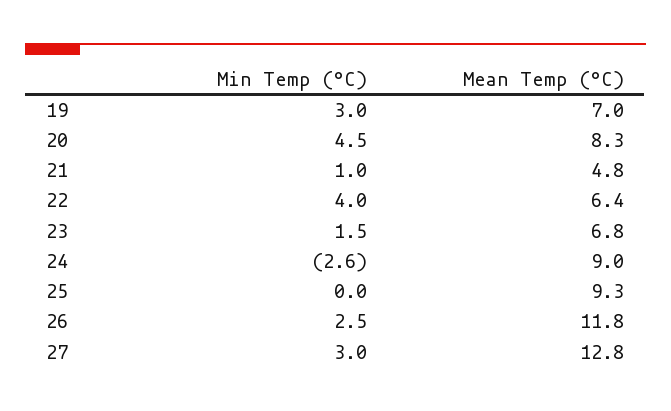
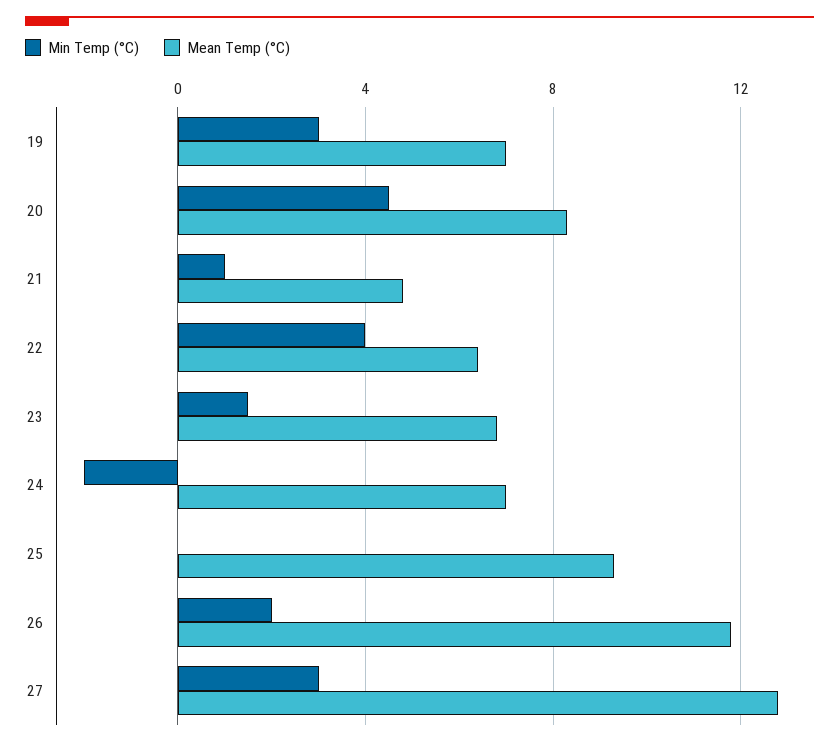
  {
    "Min Temp (°C)": {
      "19": 3,
      "20": 4.5,
      "21": 1,
      "22": 4,
      "23": 1.5,
-     "24": -2.6,
+     "24": -2,
      "25": 0,
-     "26": 2.5,
+     "26": 2,
      "27": 3
    },
    "Mean Temp (°C)": {
      "19": 7,
      "20": 8.3,
      "21": 4.8,
      "22": 6.4,
      "23": 6.8,
-     "24": 9,
+     "24": 7,
      "25": 9.3,
      "26": 11.8,
      "27": 12.8
    }
  }

